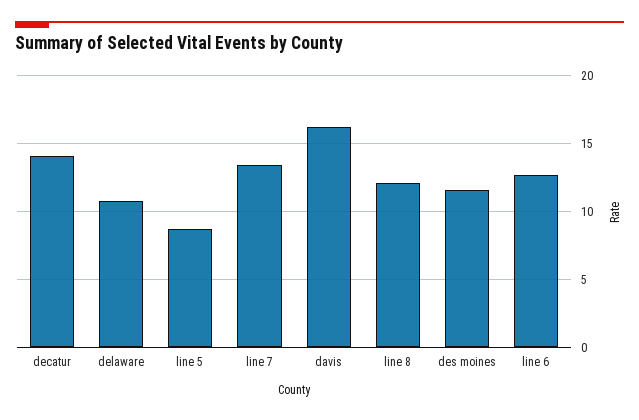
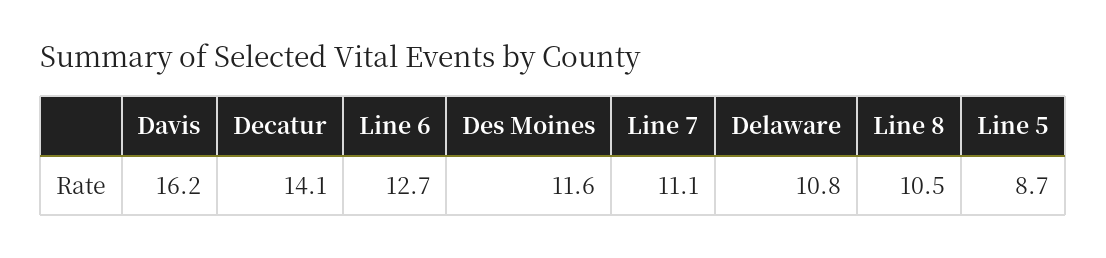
  {
    "decatur": 14.1,
    "delaware": 10.8,
    "line 5": 8.7,
-   "line 7": 13.5,
+   "line 7": 11.1,
    "davis": 16.2,
-   "line 8": 12,
+   "line 8": 10.5,
    "des moines": 11.6,
    "line 6": 12.7
  }

